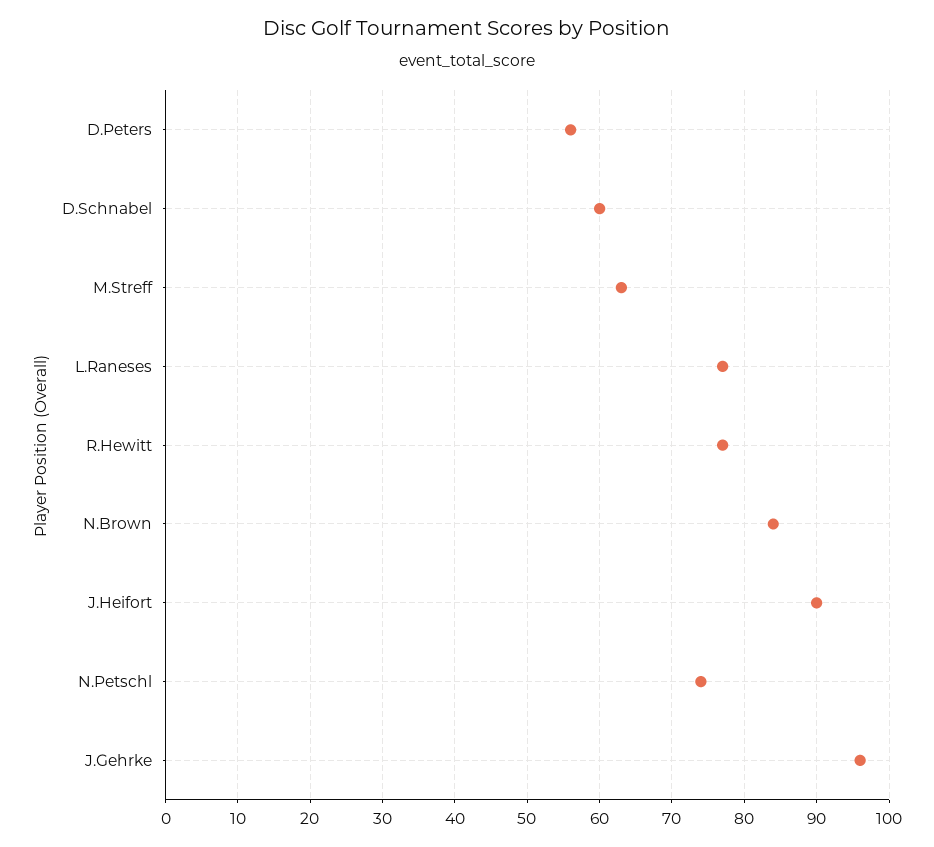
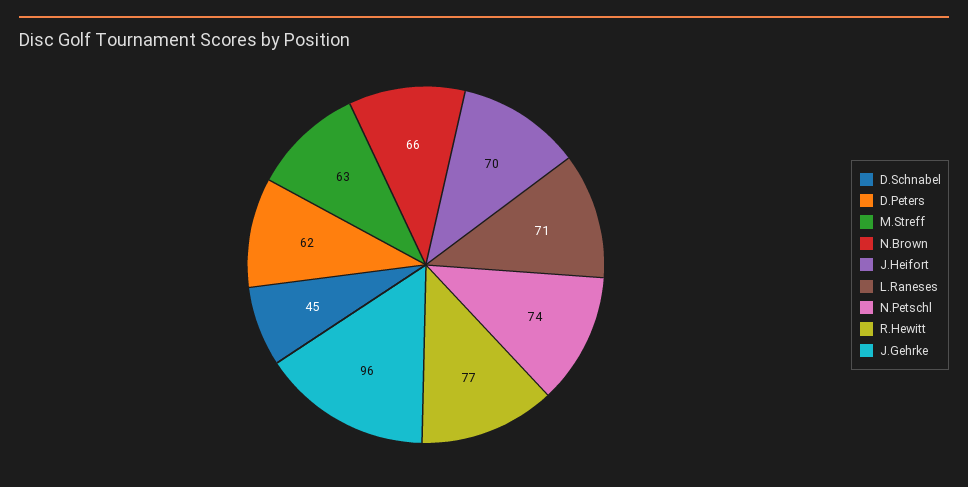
  {
-   "D.Peters": 56,
+   "D.Peters": 62,
-   "D.Schnabel": 60,
+   "D.Schnabel": 45,
    "M.Streff": 63,
-   "L.Raneses": 77,
+   "L.Raneses": 71,
    "R.Hewitt": 77,
-   "N.Brown": 84,
+   "N.Brown": 66,
-   "J.Heifort": 90,
+   "J.Heifort": 70,
    "N.Petschl": 74,
    "J.Gehrke": 96
  }

